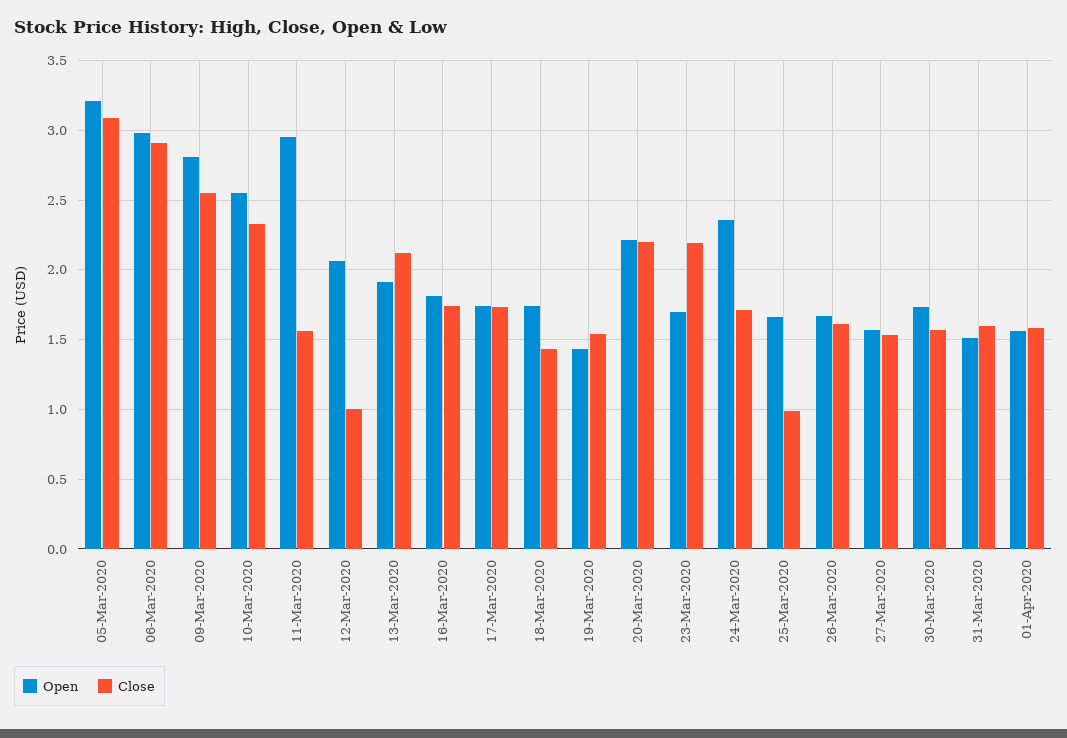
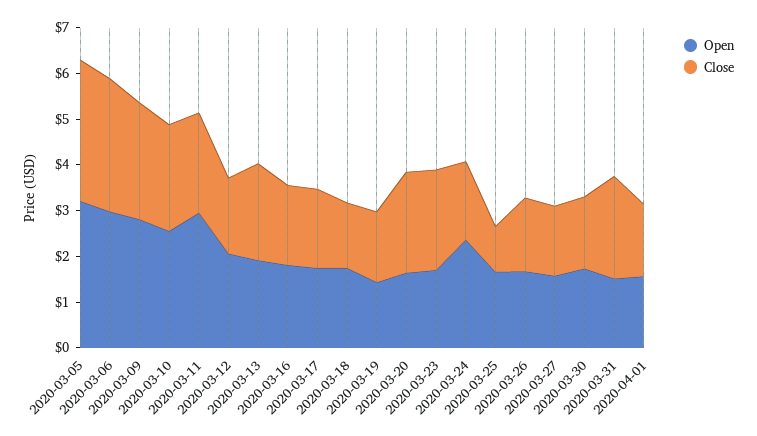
  {
    "Open": {
      "05-Mar-2020": 3.2,
      "06-Mar-2020": 3,
      "09-Mar-2020": 2.8,
      "10-Mar-2020": 2.55,
      "11-Mar-2020": 2.95,
      "12-Mar-2020": 2.05,
      "13-Mar-2020": 1.9,
      "16-Mar-2020": 1.8,
      "17-Mar-2020": 1.75,
      "18-Mar-2020": 1.75,
      "19-Mar-2020": 1.45,
-     "20-Mar-2020": 2.2,
+     "20-Mar-2020": 1.6,
      "23-Mar-2020": 1.7,
      "24-Mar-2020": 2.35,
      "25-Mar-2020": 1.65,
      "26-Mar-2020": 1.65,
      "27-Mar-2020": 1.55,
      "30-Mar-2020": 1.75,
      "31-Mar-2020": 1.5,
      "01-Apr-2020": 1.55
    },
    "Close": {
      "05-Mar-2020": 3.1,
      "06-Mar-2020": 2.9,
      "09-Mar-2020": 2.55,
      "10-Mar-2020": 2.35,
-     "11-Mar-2020": 1.55,
+     "11-Mar-2020": 2.2,
-     "12-Mar-2020": 1,
+     "12-Mar-2020": 1.6,
      "13-Mar-2020": 2.1,
      "16-Mar-2020": 1.75,
      "17-Mar-2020": 1.75,
      "18-Mar-2020": 1.45,
      "19-Mar-2020": 1.55,
      "20-Mar-2020": 2.2,
      "23-Mar-2020": 2.2,
      "24-Mar-2020": 1.7,
      "25-Mar-2020": 1,
      "26-Mar-2020": 1.6,
      "27-Mar-2020": 1.55,
      "30-Mar-2020": 1.55,
-     "31-Mar-2020": 1.6,
+     "31-Mar-2020": 2.2,
      "01-Apr-2020": 1.6
    }
  }

